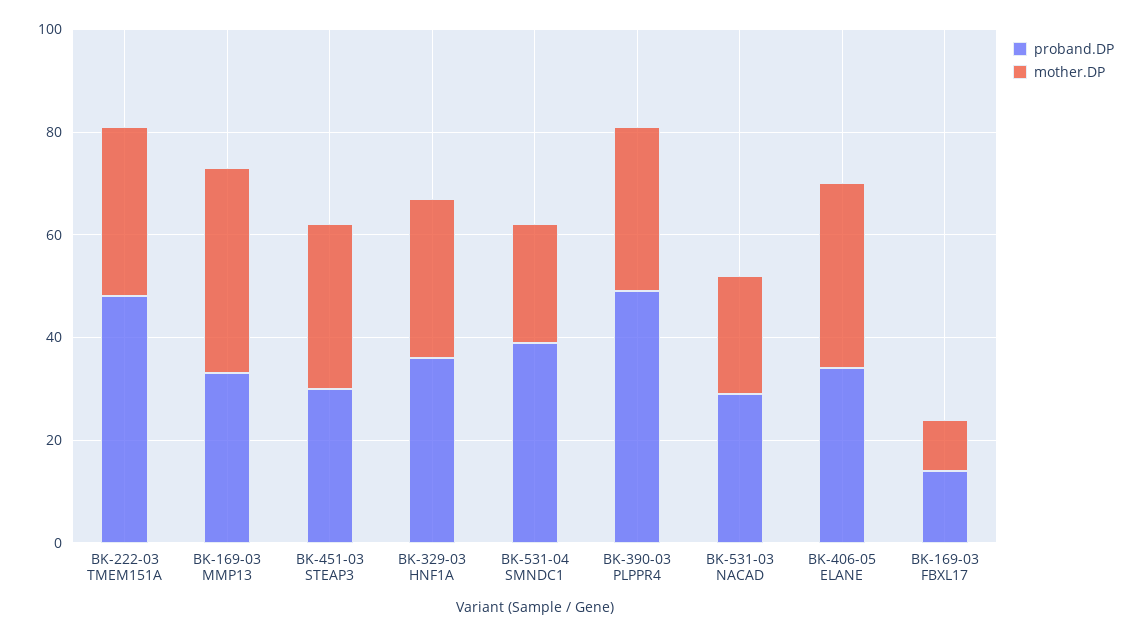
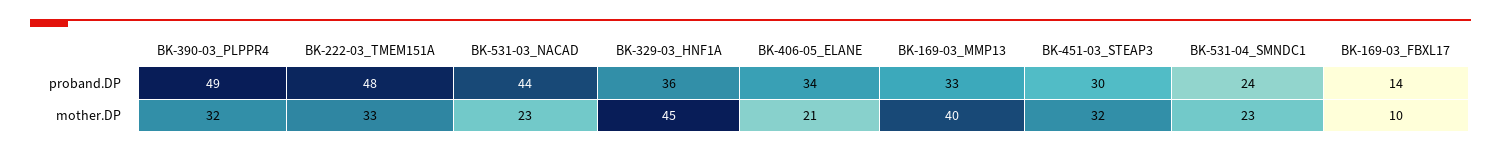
  {
    "proband.DP": {
      "BK-222-03 TMEM151A": 48,
      "BK-169-03 MMP13": 33,
      "BK-451-03 STEAP3": 30,
      "BK-329-03 HNF1A": 36,
-     "BK-531-04 SMNDC1": 40,
+     "BK-531-04 SMNDC1": 24,
      "BK-390-03 PLPPR4": 49,
-     "BK-531-03 NACAD": 30,
+     "BK-531-03 NACAD": 44,
      "BK-406-05 ELANE": 34,
      "BK-169-03 FBXL17": 14
    },
    "mother.DP": {
      "BK-222-03 TMEM151A": 33,
      "BK-169-03 MMP13": 40,
      "BK-451-03 STEAP3": 32,
-     "BK-329-03 HNF1A": 30,
+     "BK-329-03 HNF1A": 45,
      "BK-531-04 SMNDC1": 23,
      "BK-390-03 PLPPR4": 32,
      "BK-531-03 NACAD": 23,
-     "BK-406-05 ELANE": 35,
+     "BK-406-05 ELANE": 21,
      "BK-169-03 FBXL17": 10
    }
  }

